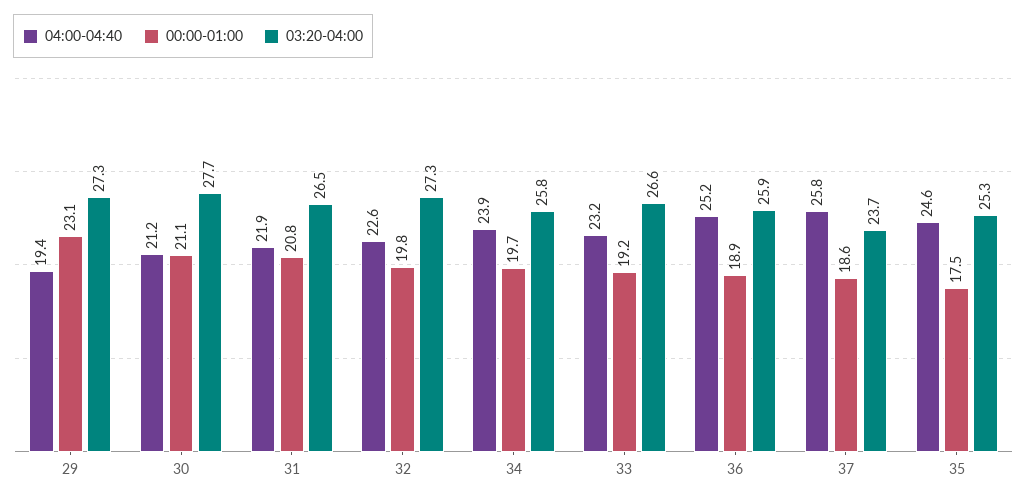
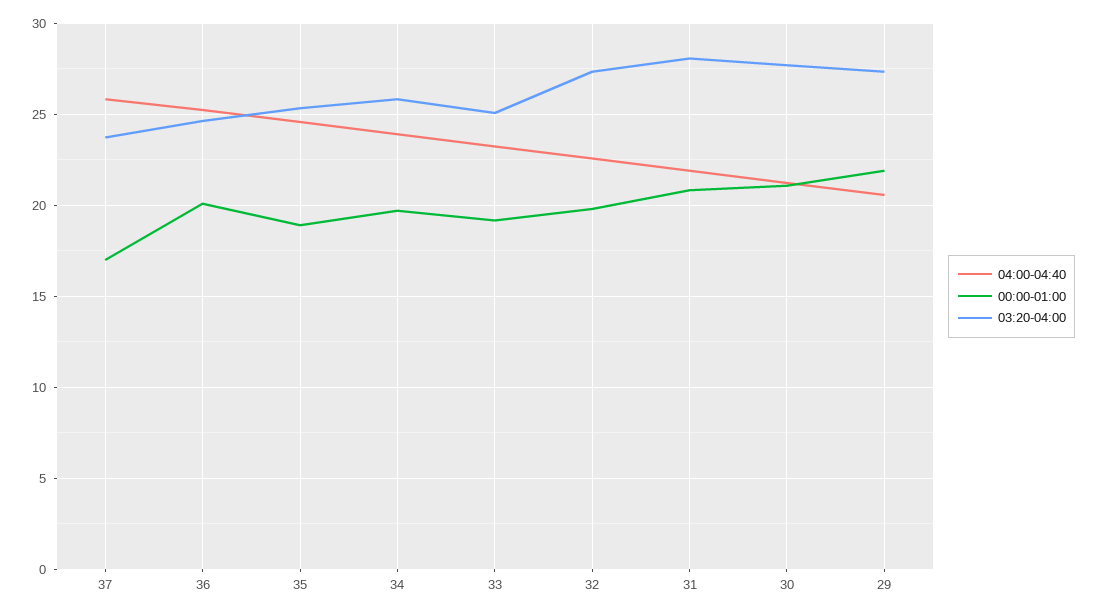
  {
    "04:00-04:40": {
-     "29": 19.4,
+     "29": 20.5,
      "30": 21.2,
      "31": 21.9,
      "32": 22.6,
      "34": 23.9,
      "33": 23.2,
      "36": 25.2,
      "37": 25.8,
      "35": 24.6
    },
    "00:00-01:00": {
-     "29": 23.1,
+     "29": 22,
      "30": 21.1,
      "31": 20.8,
      "32": 19.8,
      "34": 19.7,
      "33": 19.2,
-     "36": 18.9,
+     "36": 20,
-     "37": 18.6,
+     "37": 17,
-     "35": 17.5
+     "35": 19
    },
    "03:20-04:00": {
      "29": 27.3,
      "30": 27.7,
-     "31": 26.5,
+     "31": 28,
      "32": 27.3,
      "34": 25.8,
-     "33": 26.6,
+     "33": 25,
-     "36": 25.9,
+     "36": 24.5,
      "37": 23.7,
      "35": 25.3
    }
  }

